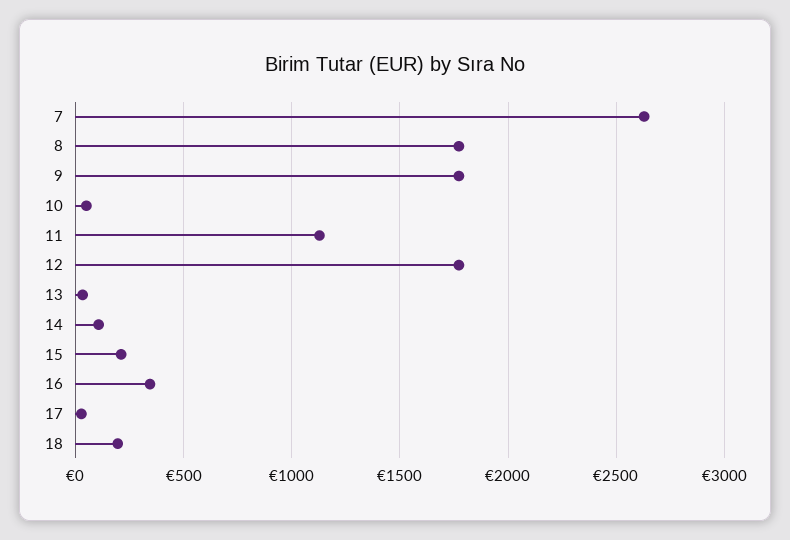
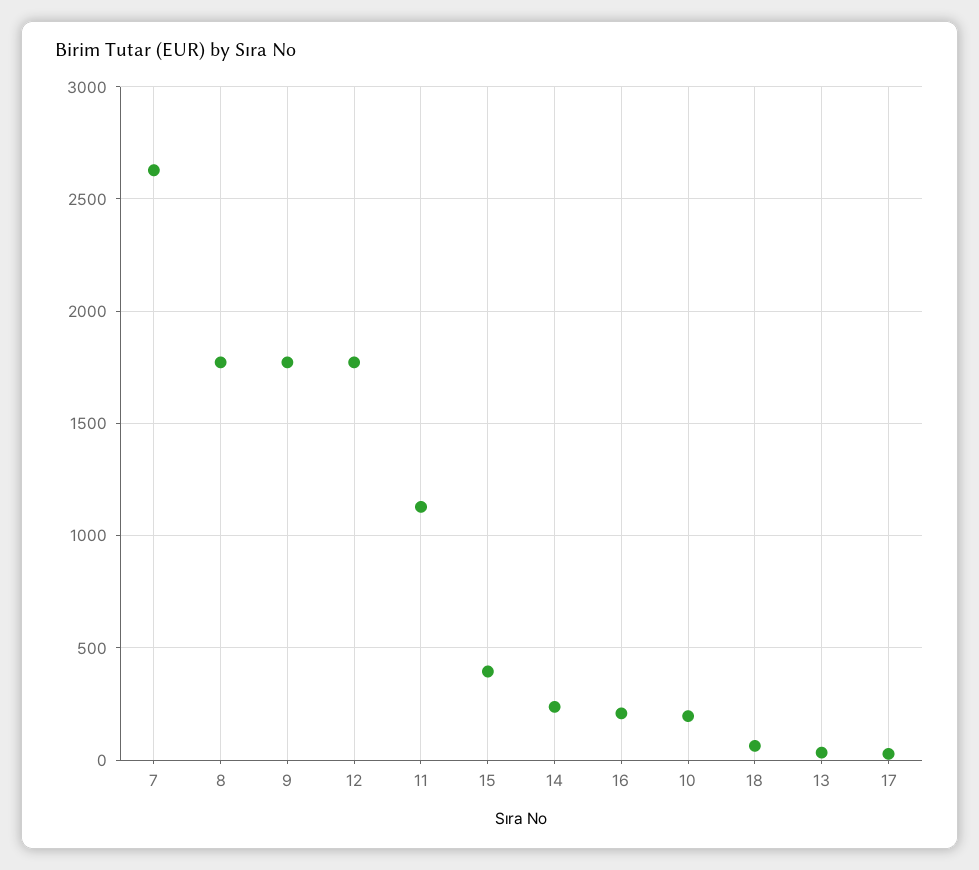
  {
    "7": 2650,
    "8": 1750,
    "9": 1750,
-   "10": 50,
+   "10": 200,
    "11": 1150,
    "12": 1750,
    "13": 50,
-   "14": 100,
+   "14": 250,
-   "15": 200,
+   "15": 400,
-   "16": 350,
+   "16": 200,
    "17": 50,
-   "18": 200
+   "18": 50
  }

